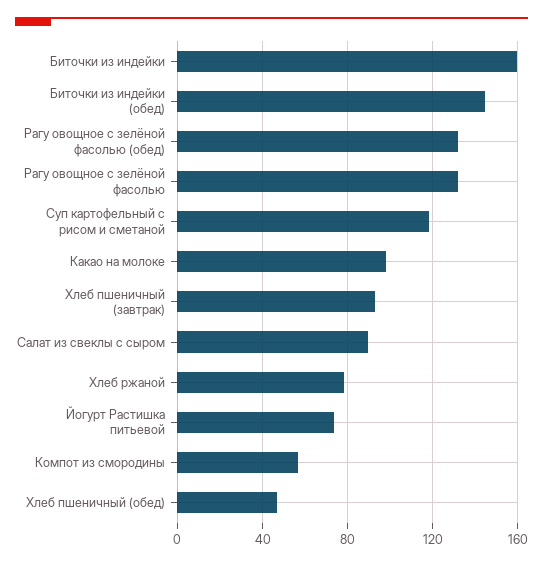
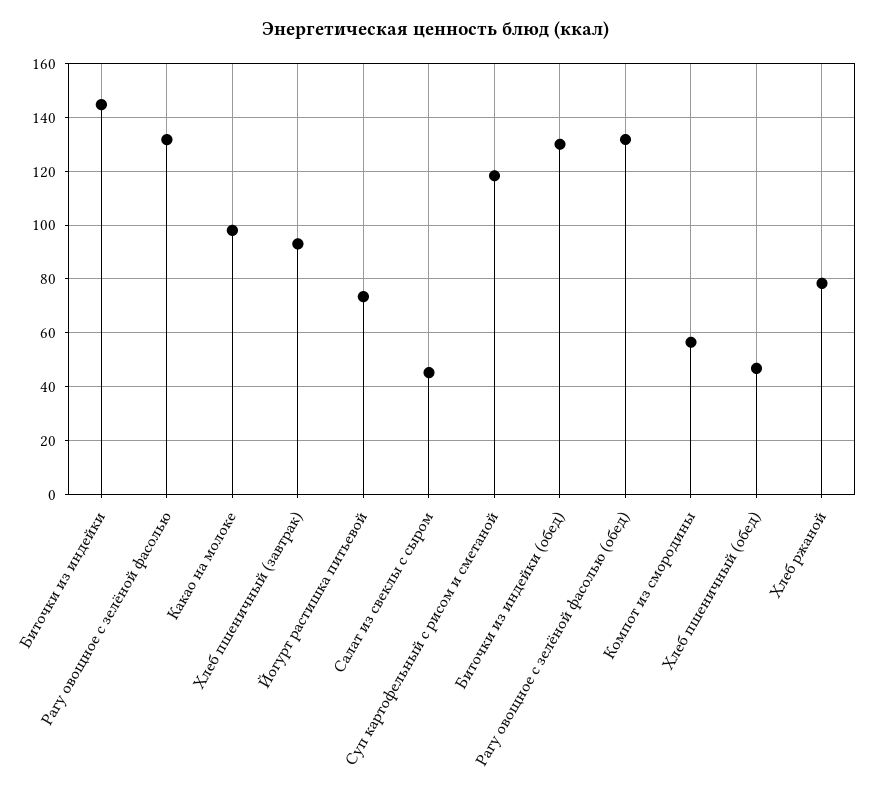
  {
-   "Биточки из индейки": 160,
+   "Биточки из индейки": 145,
-   "Биточки из индейки (обед)": 145,
+   "Биточки из индейки (обед)": 130,
    "Рагу овощное с зелёной фасолью (обед)": 132.5,
    "Рагу овощное с зелёной фасолью": 132.5,
    "Суп картофельный с рисом и сметаной": 117.5,
    "Какао на молоке": 97.5,
    "Хлеб пшеничный (завтрак)": 92.5,
-   "Салат из свеклы с сыром": 90,
+   "Салат из свеклы с сыром": 45,
    "Хлеб ржаной": 77.5,
    "Йогурт Растишка питьевой": 72.5,
    "Компот из смородины": 57.5,
    "Хлеб пшеничный (обед)": 47.5
  }

